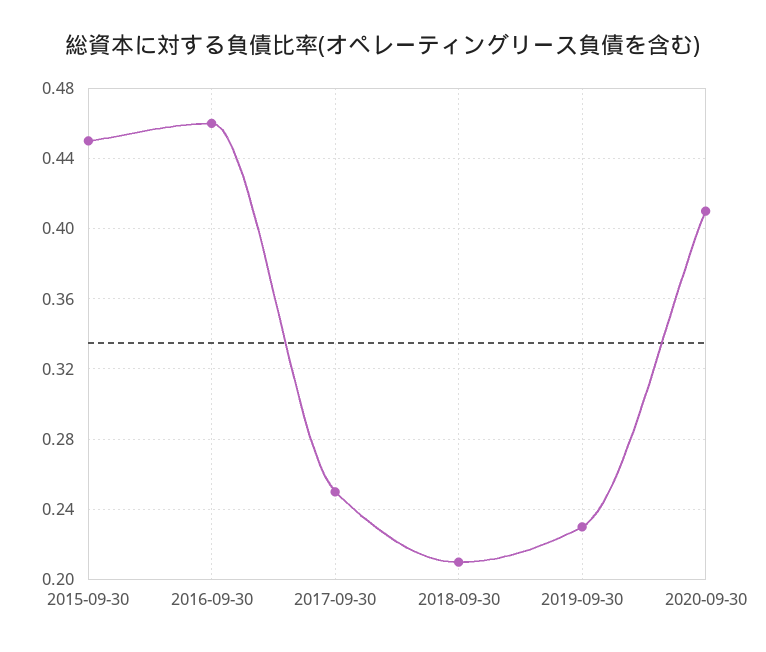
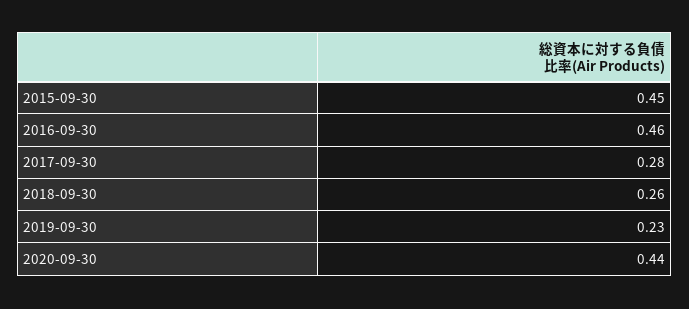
  {
    "2015-09-30": 0.45,
    "2016-09-30": 0.46,
-   "2017-09-30": 0.25,
+   "2017-09-30": 0.28,
-   "2018-09-30": 0.21,
+   "2018-09-30": 0.26,
    "2019-09-30": 0.23,
-   "2020-09-30": 0.41
+   "2020-09-30": 0.44
  }

